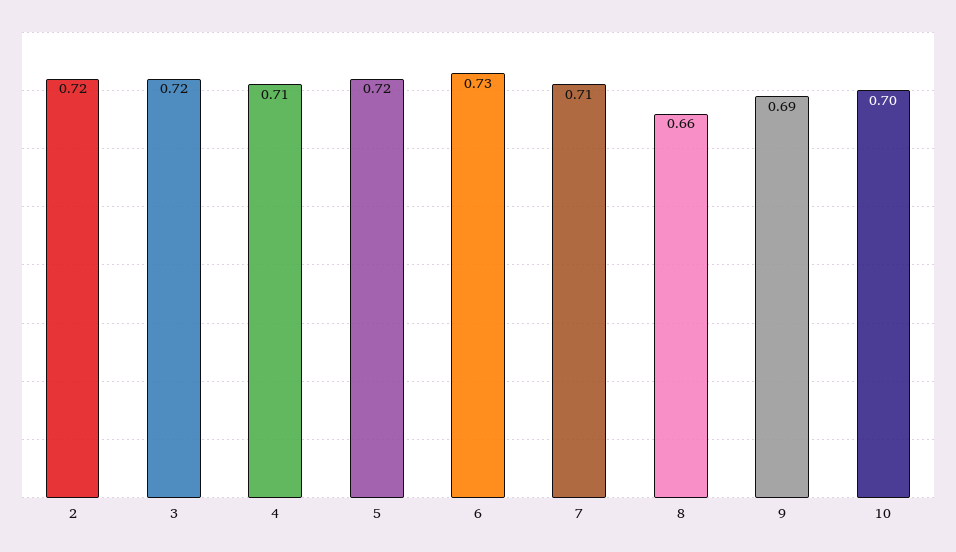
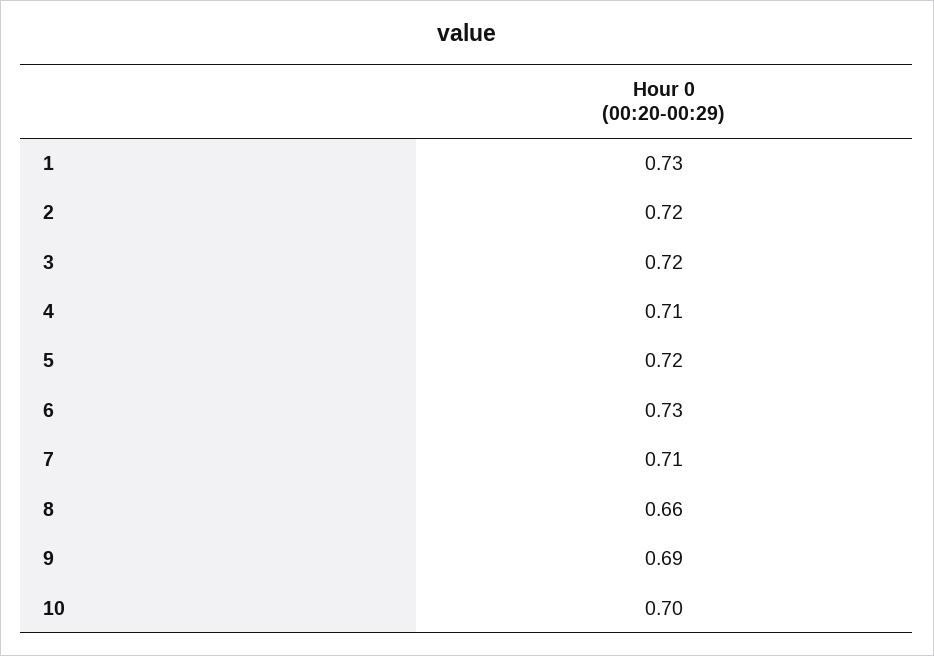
  {
    "2": 0.72,
    "3": 0.72,
    "4": 0.71,
    "5": 0.72,
    "6": 0.73,
    "7": 0.71,
    "8": 0.66,
    "9": 0.69,
-   "10": 0.7
+   "10": 0.7,
+   "1": 0.73
  }

